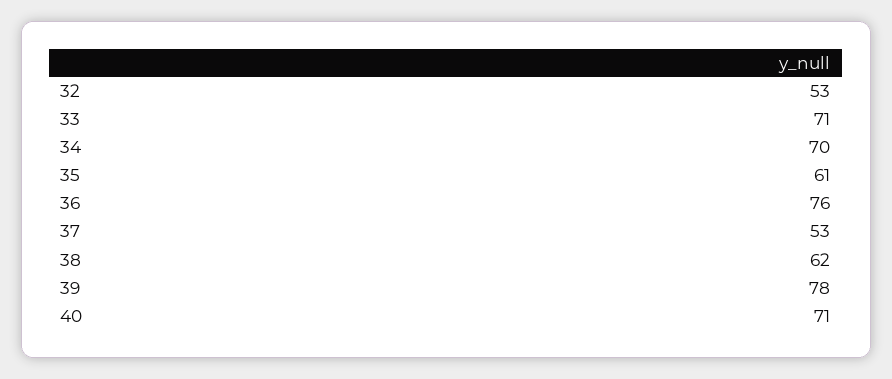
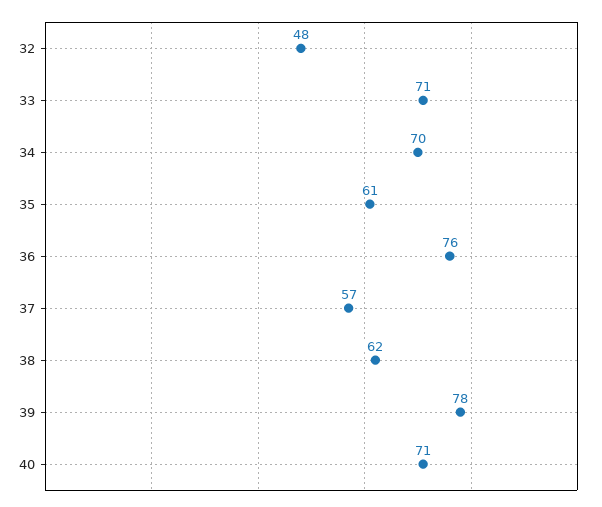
  {
-   "32": 53,
+   "32": 48,
    "33": 71,
    "34": 70,
    "35": 61,
    "36": 76,
-   "37": 53,
+   "37": 57,
    "38": 62,
    "39": 78,
    "40": 71
  }

